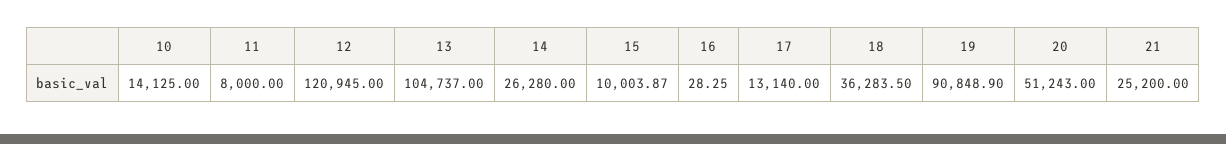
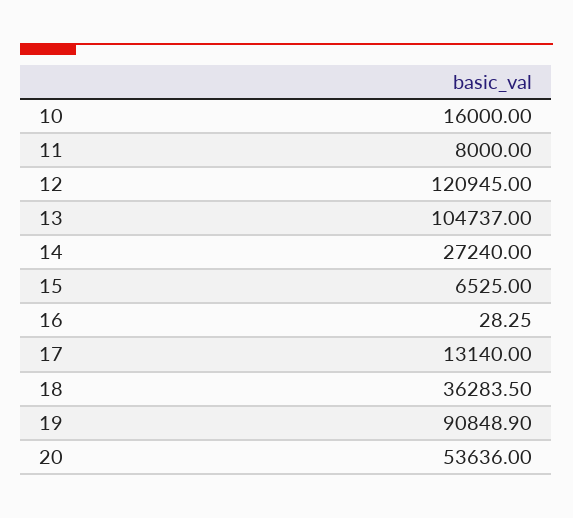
  {
-   "10": 14125,
+   "10": 16000,
    "11": 8000,
    "12": 120945,
    "13": 104737,
-   "14": 26280,
+   "14": 27240,
-   "15": 10003.87,
+   "15": 6525,
    "16": 28.25,
    "17": 13140,
    "18": 36283.5,
    "19": 90848.9,
-   "20": 51243,
+   "20": 53636
-   "21": 25200
  }

